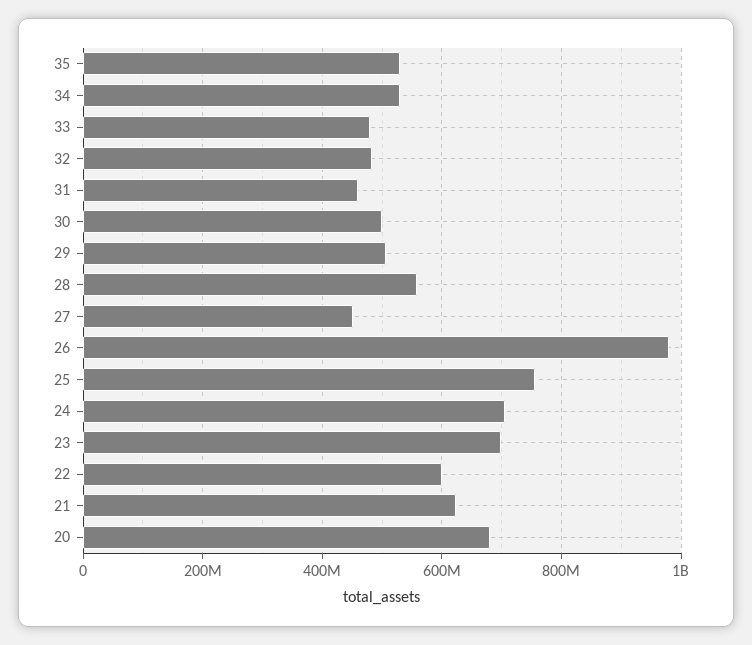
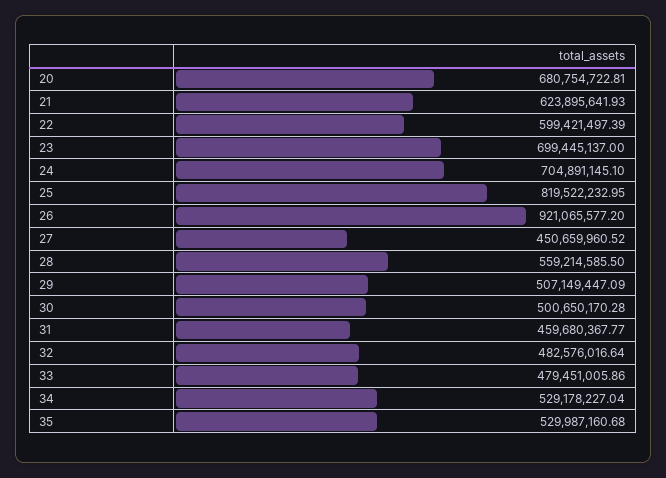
  {
    "35": 529987160.68,
    "34": 529178227.04,
    "33": 479451005.86,
    "32": 482576016.64,
    "31": 459680367.77,
    "30": 500650170.28,
    "29": 507149447.09,
    "28": 559214585.5,
    "27": 450659960.52,
-   "26": 980000000,
+   "26": 921065577.2,
-   "25": 760000000,
+   "25": 819522232.95,
    "24": 704891145.1,
    "23": 699445137,
    "22": 599421497.39,
    "21": 623895641.93,
    "20": 680754722.81
  }

